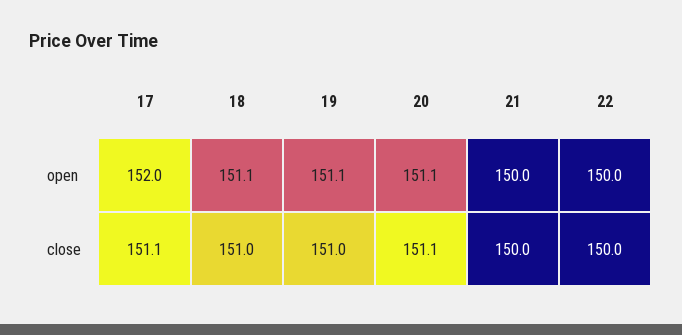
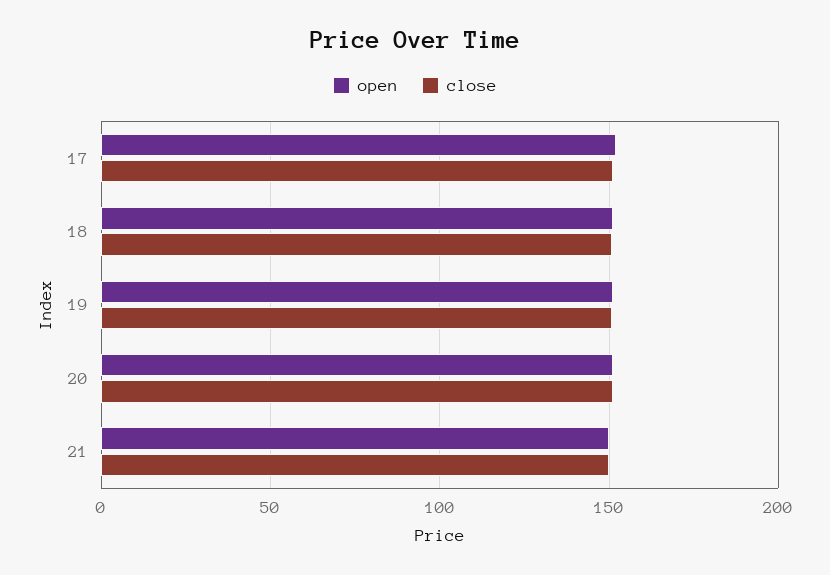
  {
    "open": {
      "17": 152,
      "18": 151.1,
      "19": 151.1,
      "20": 151.1,
-     "21": 150,
+     "21": 150
-     "22": 150
    },
    "close": {
      "17": 151.1,
      "18": 151,
      "19": 151,
      "20": 151.1,
-     "21": 150,
+     "21": 150
-     "22": 150
    }
  }

